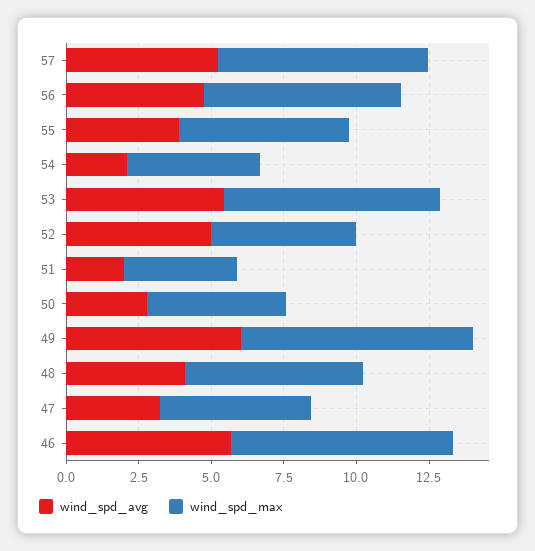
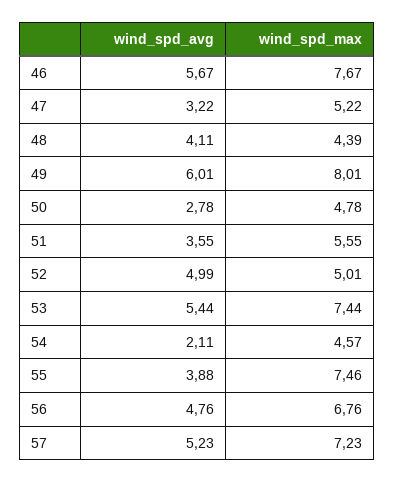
  {
    "wind_spd_avg": {
      "57": 5.23,
      "56": 4.76,
      "55": 3.88,
      "54": 2.11,
      "53": 5.44,
      "52": 4.99,
-     "51": 2,
+     "51": 3.55,
      "50": 2.78,
      "49": 6.01,
      "48": 4.11,
      "47": 3.22,
      "46": 5.67
    },
    "wind_spd_max": {
      "57": 7.23,
      "56": 6.76,
-     "55": 6,
+     "55": 7.46,
      "54": 4.57,
      "53": 7.44,
      "52": 5.01,
-     "51": 4,
+     "51": 5.55,
      "50": 4.78,
      "49": 8.01,
-     "48": 6,
+     "48": 4.39,
      "47": 5.22,
      "46": 7.67
    }
  }

